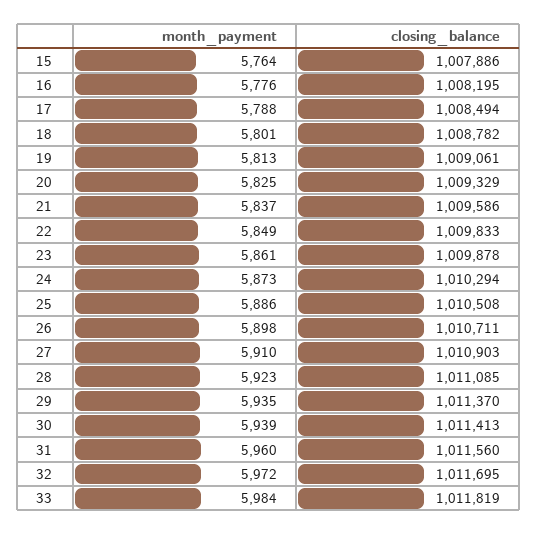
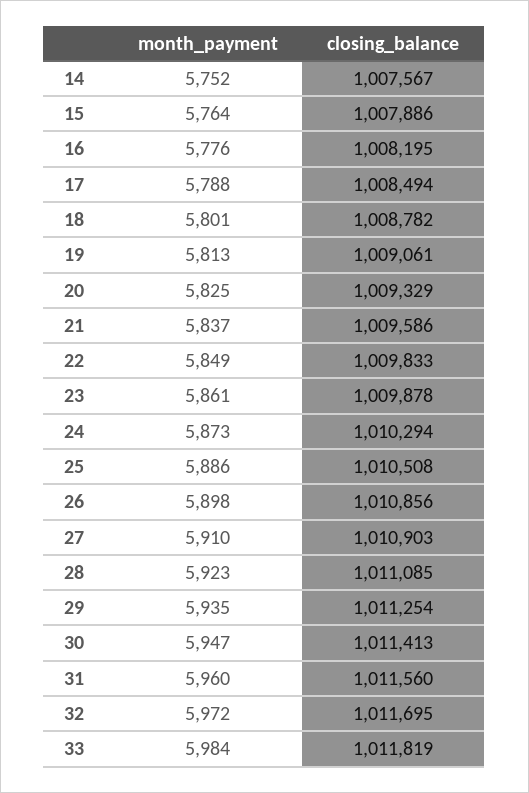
  {
    "month_payment": {
      "15": 5764,
      "16": 5776,
      "17": 5788,
      "18": 5801,
      "19": 5813,
      "20": 5825,
      "21": 5837,
      "22": 5849,
      "23": 5861,
      "24": 5873,
      "25": 5886,
      "26": 5898,
      "27": 5910,
      "28": 5923,
      "29": 5935,
-     "30": 5939,
+     "30": 5947,
      "31": 5960,
      "32": 5972,
-     "33": 5984
+     "33": 5984,
+     "14": 5752
    },
    "closing_balance": {
      "15": 1007886,
      "16": 1008195,
      "17": 1008494,
      "18": 1008782,
      "19": 1009061,
      "20": 1009329,
      "21": 1009586,
      "22": 1009833,
      "23": 1009878,
      "24": 1010294,
      "25": 1010508,
-     "26": 1010711,
+     "26": 1010856,
      "27": 1010903,
      "28": 1011085,
-     "29": 1011370,
+     "29": 1011254,
      "30": 1011413,
      "31": 1011560,
      "32": 1011695,
-     "33": 1011819
+     "33": 1011819,
+     "14": 1007567
    }
  }

